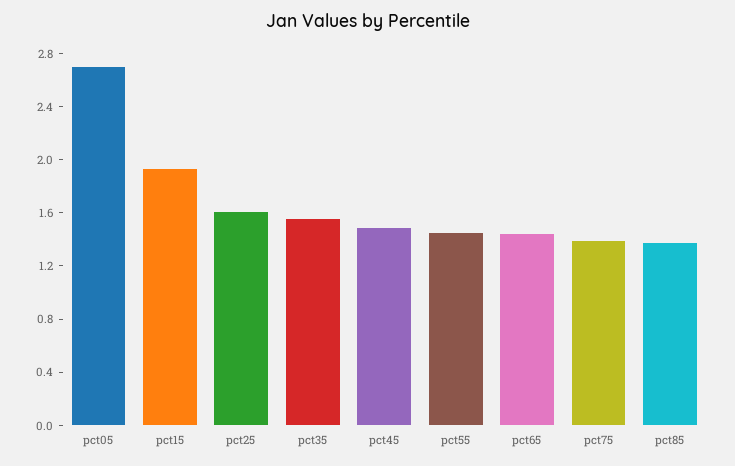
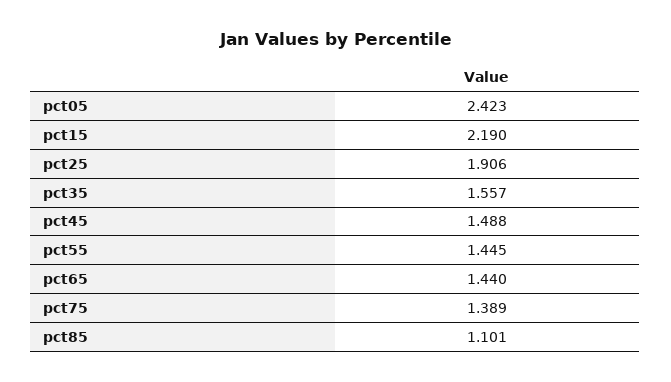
  {
-   "pct05": 2.7,
+   "pct05": 2.423,
-   "pct15": 1.9,
+   "pct15": 2.19,
-   "pct25": 1.6,
+   "pct25": 1.906,
    "pct35": 1.557,
    "pct45": 1.488,
    "pct55": 1.445,
    "pct65": 1.44,
    "pct75": 1.389,
-   "pct85": 1.4
+   "pct85": 1.101
  }

